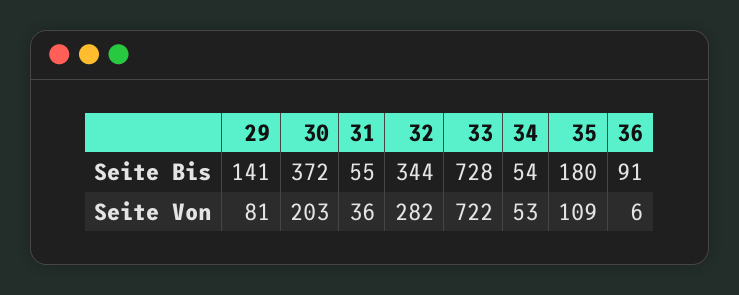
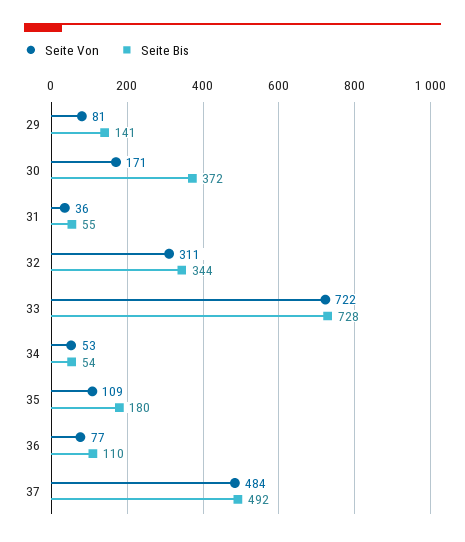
  {
    "Seite Bis": {
      "29": 141,
      "30": 372,
      "31": 55,
      "32": 344,
      "33": 728,
      "34": 54,
      "35": 180,
-     "36": 91
+     "36": 110,
+     "37": 492
    },
    "Seite Von": {
      "29": 81,
-     "30": 203,
+     "30": 171,
      "31": 36,
-     "32": 282,
+     "32": 311,
      "33": 722,
      "34": 53,
      "35": 109,
-     "36": 6
+     "36": 77,
+     "37": 484
    }
  }

